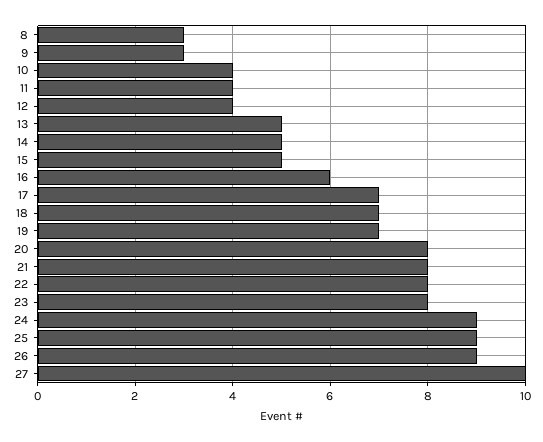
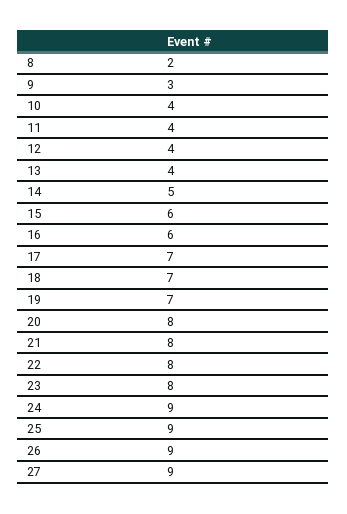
  {
-   "8": 3,
+   "8": 2,
    "9": 3,
    "10": 4,
    "11": 4,
    "12": 4,
-   "13": 5,
+   "13": 4,
    "14": 5,
-   "15": 5,
+   "15": 6,
    "16": 6,
    "17": 7,
    "18": 7,
    "19": 7,
    "20": 8,
    "21": 8,
    "22": 8,
    "23": 8,
    "24": 9,
    "25": 9,
    "26": 9,
-   "27": 10
+   "27": 9
  }

